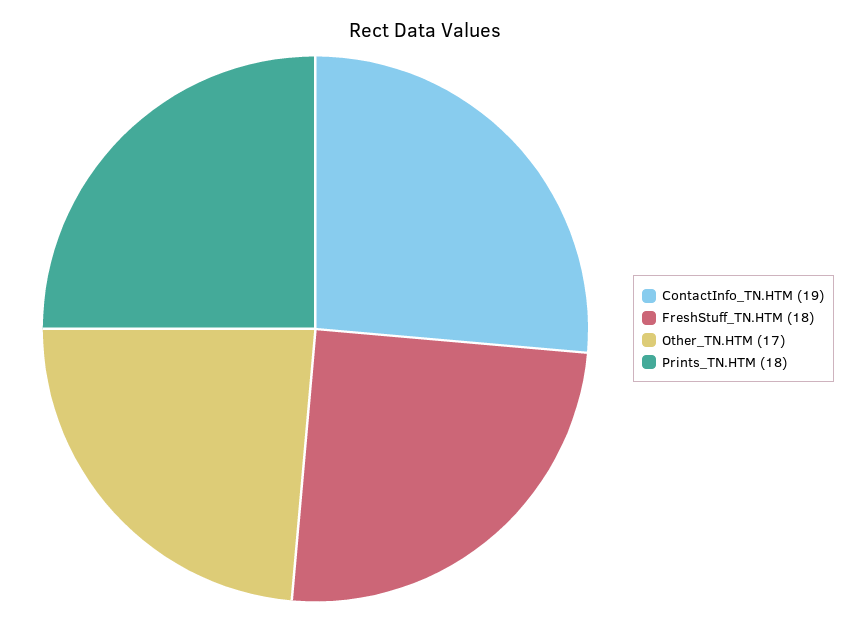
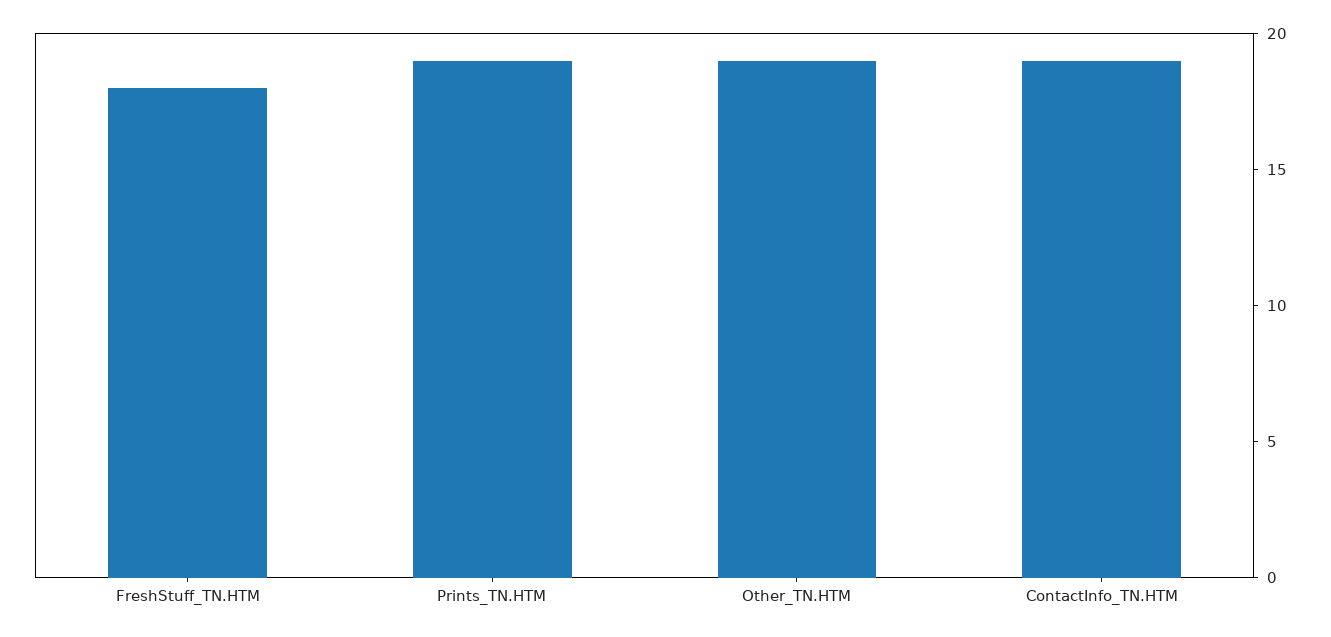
  {
    "ContactInfo_TN.HTM": 19,
    "FreshStuff_TN.HTM": 18,
-   "Other_TN.HTM": 17,
+   "Other_TN.HTM": 19,
-   "Prints_TN.HTM": 18
+   "Prints_TN.HTM": 19
  }

